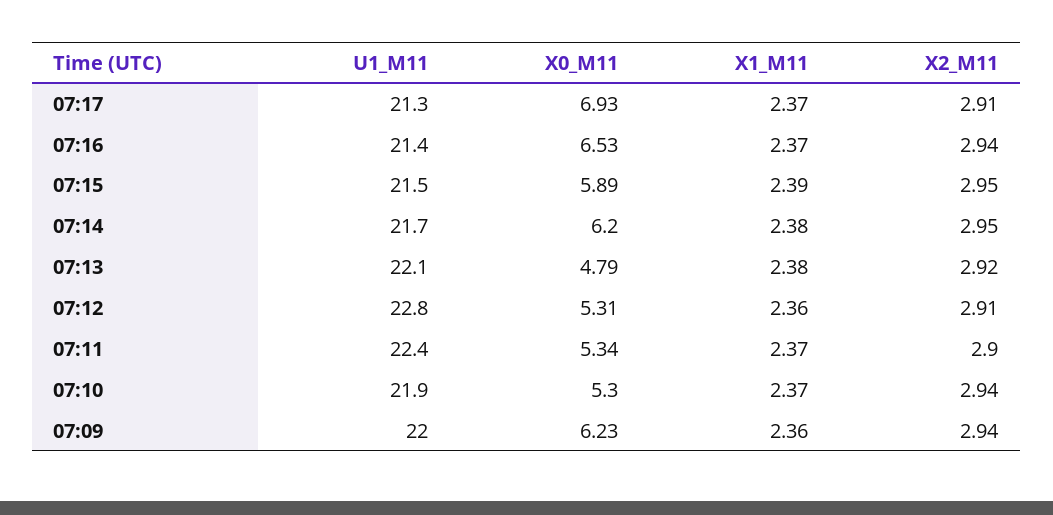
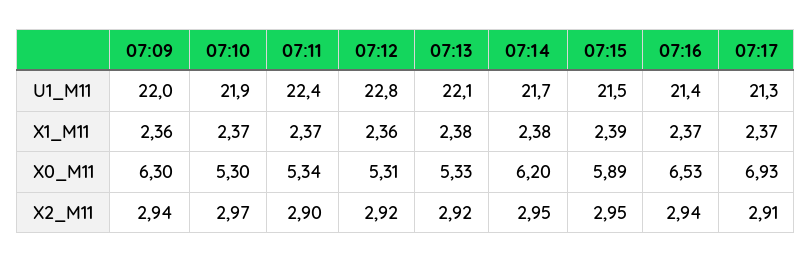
  {
    "U1_M11": {
      "07:17": 21.3,
      "07:16": 21.4,
      "07:15": 21.5,
      "07:14": 21.7,
      "07:13": 22.1,
      "07:12": 22.8,
      "07:11": 22.4,
      "07:10": 21.9,
      "07:09": 22
    },
    "X0_M11": {
      "07:17": 6.93,
      "07:16": 6.53,
      "07:15": 5.89,
      "07:14": 6.2,
-     "07:13": 4.79,
+     "07:13": 5.33,
      "07:12": 5.31,
      "07:11": 5.34,
      "07:10": 5.3,
-     "07:09": 6.23
+     "07:09": 6.3
    },
    "X1_M11": {
      "07:17": 2.37,
      "07:16": 2.37,
      "07:15": 2.39,
      "07:14": 2.38,
      "07:13": 2.38,
      "07:12": 2.36,
      "07:11": 2.37,
      "07:10": 2.37,
      "07:09": 2.36
    },
    "X2_M11": {
      "07:17": 2.91,
      "07:16": 2.94,
      "07:15": 2.95,
      "07:14": 2.95,
      "07:13": 2.92,
-     "07:12": 2.91,
+     "07:12": 2.92,
      "07:11": 2.9,
-     "07:10": 2.94,
+     "07:10": 2.97,
      "07:09": 2.94
    }
  }

